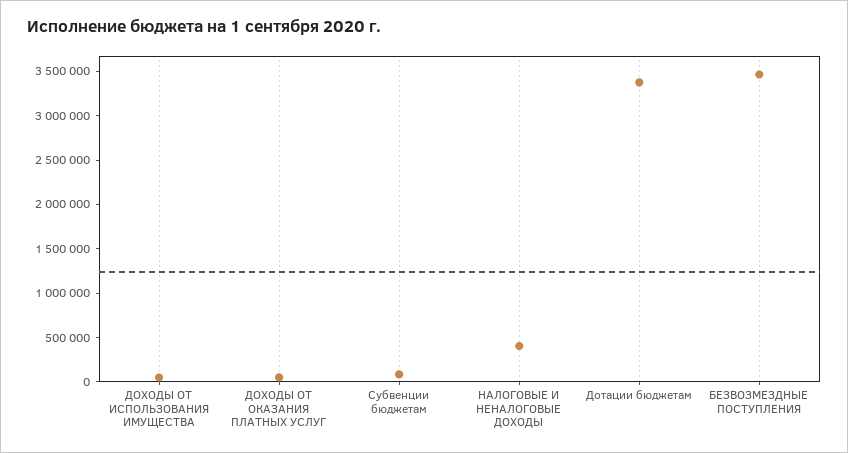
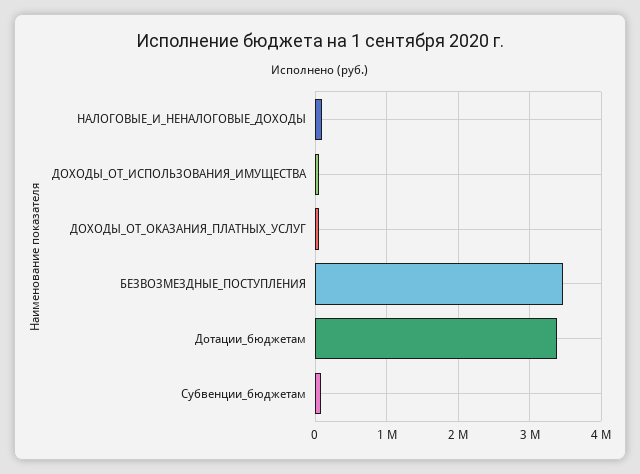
  {
    "ДОХОДЫ ОТ ИСПОЛЬЗОВАНИЯ ИМУЩЕСТВА": 0,
    "ДОХОДЫ ОТ ОКАЗАНИЯ ПЛАТНЫХ УСЛУГ": 100000,
    "Субвенции бюджетам": 100000,
-   "НАЛОГОВЫЕ И НЕНАЛОГОВЫЕ ДОХОДЫ": 400000,
+   "НАЛОГОВЫЕ И НЕНАЛОГОВЫЕ ДОХОДЫ": 100000,
    "Дотации бюджетам": 3400000,
    "БЕЗВОЗМЕЗДНЫЕ ПОСТУПЛЕНИЯ": 3500000
  }

